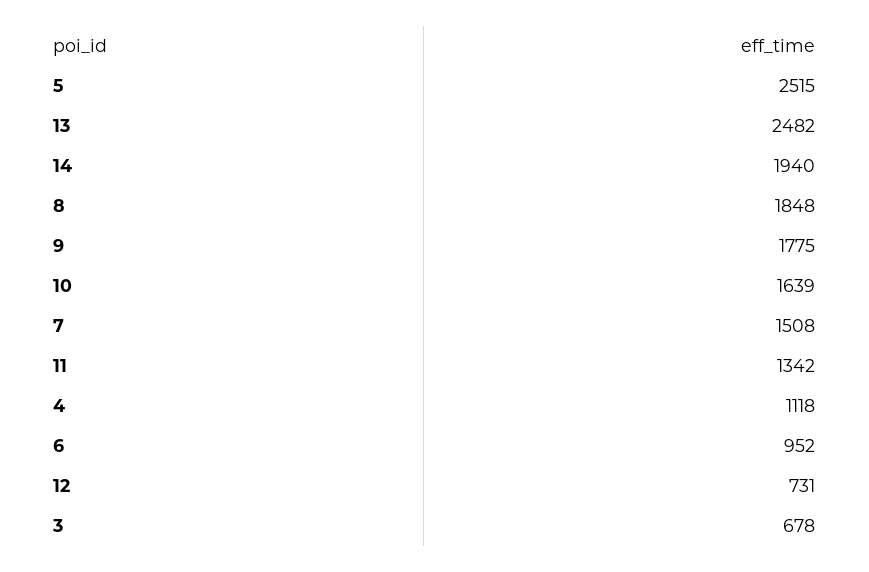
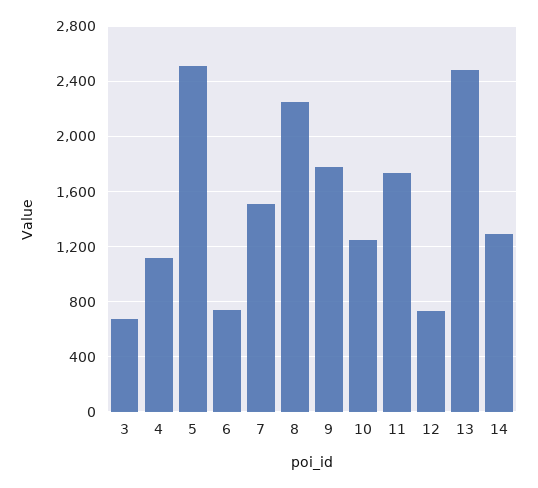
  {
    "5": 2515,
    "13": 2482,
-   "14": 1940,
+   "14": 1300,
-   "8": 1848,
+   "8": 2250,
    "9": 1775,
-   "10": 1639,
+   "10": 1250,
    "7": 1508,
-   "11": 1342,
+   "11": 1750,
    "4": 1118,
-   "6": 952,
+   "6": 750,
    "12": 731,
    "3": 678
  }

